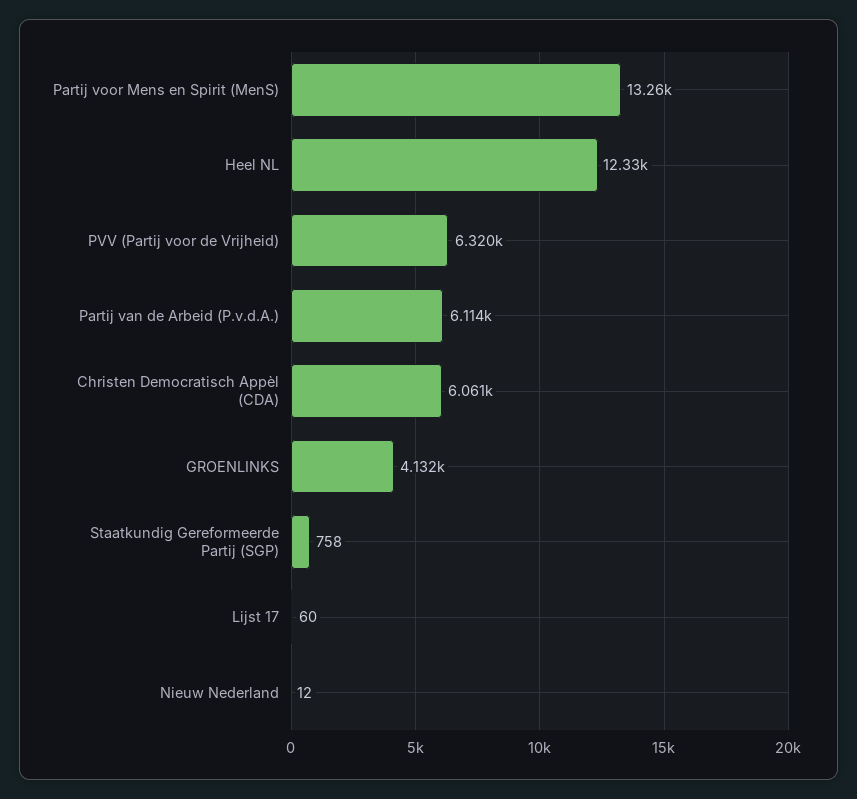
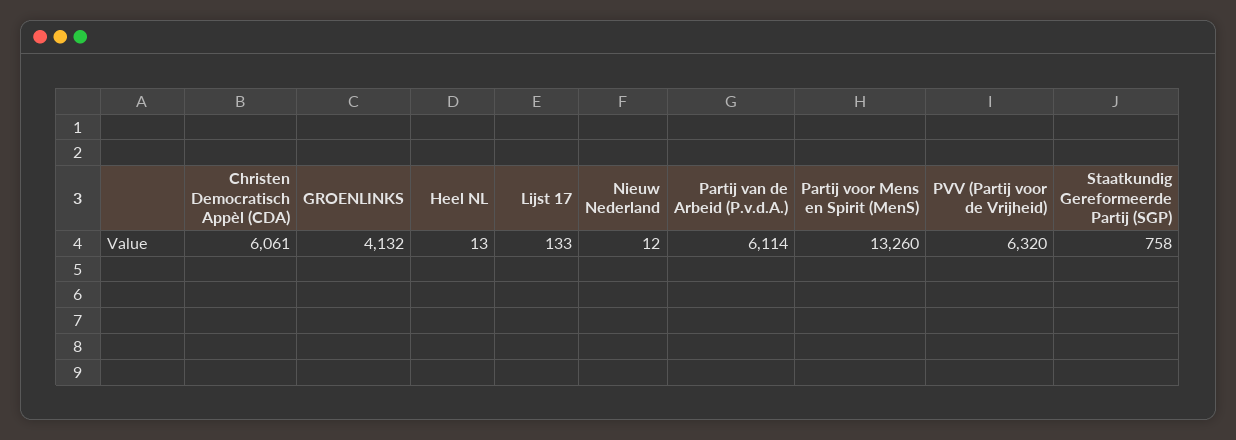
  {
    "Partij voor Mens en Spirit (MenS)": 13260,
-   "Heel NL": 12330,
+   "Heel NL": 13,
    "PVV (Partij voor de Vrijheid)": 6320,
    "Partij van de Arbeid (P.v.d.A.)": 6114,
    "Christen Democratisch Appèl (CDA)": 6061,
    "GROENLINKS": 4132,
    "Staatkundig Gereformeerde Partij (SGP)": 758,
-   "Lijst 17": 60,
+   "Lijst 17": 133,
    "Nieuw Nederland": 12
  }

